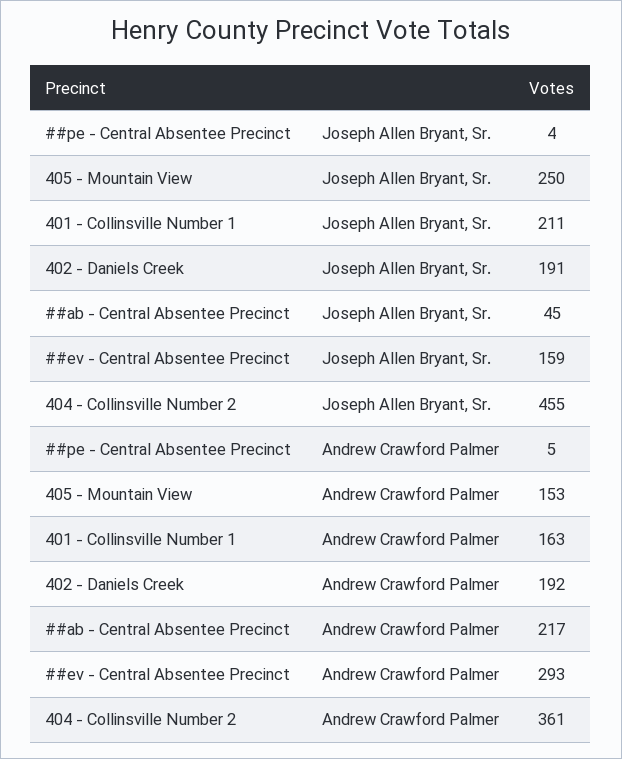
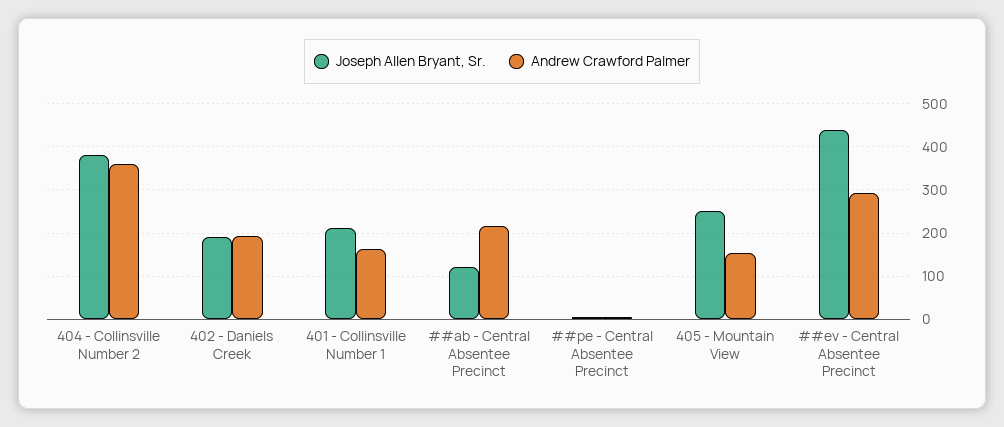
  {
    "Joseph Allen Bryant, Sr.": {
      "##pe - Central Absentee Precinct": 4,
      "405 - Mountain View": 250,
      "401 - Collinsville Number 1": 211,
      "402 - Daniels Creek": 191,
-     "##ab - Central Absentee Precinct": 45,
+     "##ab - Central Absentee Precinct": 120,
-     "##ev - Central Absentee Precinct": 159,
+     "##ev - Central Absentee Precinct": 440,
-     "404 - Collinsville Number 2": 455
+     "404 - Collinsville Number 2": 380
    },
    "Andrew Crawford Palmer": {
      "##pe - Central Absentee Precinct": 5,
      "405 - Mountain View": 153,
      "401 - Collinsville Number 1": 163,
      "402 - Daniels Creek": 192,
      "##ab - Central Absentee Precinct": 217,
      "##ev - Central Absentee Precinct": 293,
      "404 - Collinsville Number 2": 361
    }
  }

